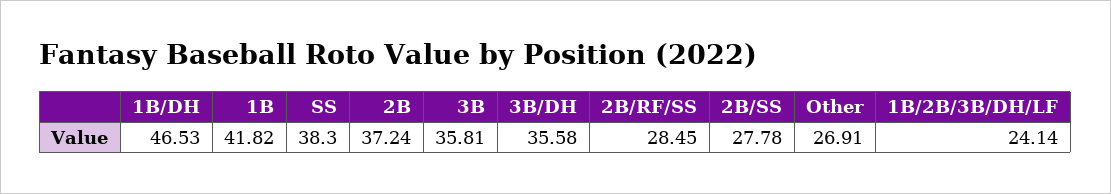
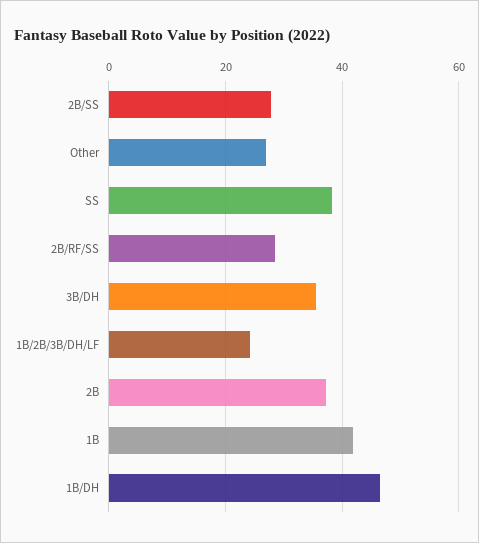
  {
    "1B/DH": 46.53,
    "1B": 41.82,
    "SS": 38.3,
    "2B": 37.24,
-   "3B": 35.81,
    "3B/DH": 35.58,
    "2B/RF/SS": 28.45,
    "2B/SS": 27.78,
    "Other": 26.91,
    "1B/2B/3B/DH/LF": 24.14
  }

